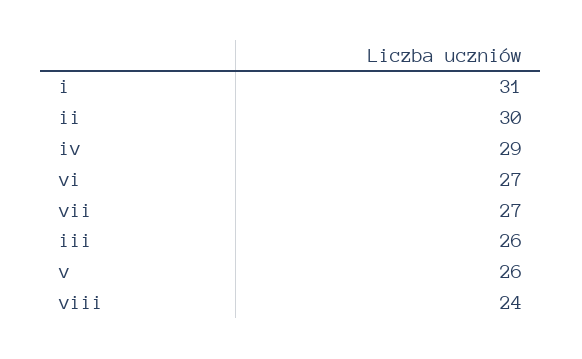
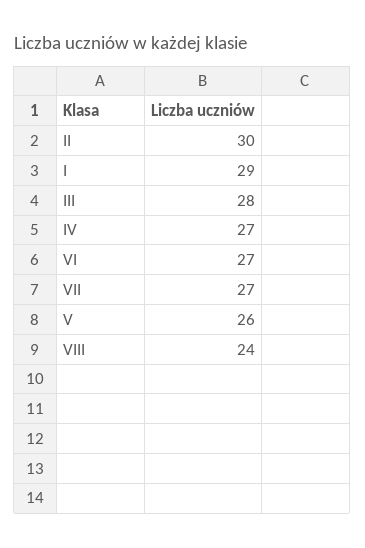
  {
-   "i": 31,
+   "i": 29,
    "ii": 30,
-   "iv": 29,
+   "iv": 27,
    "vi": 27,
    "vii": 27,
-   "iii": 26,
+   "iii": 28,
    "v": 26,
    "viii": 24
  }

